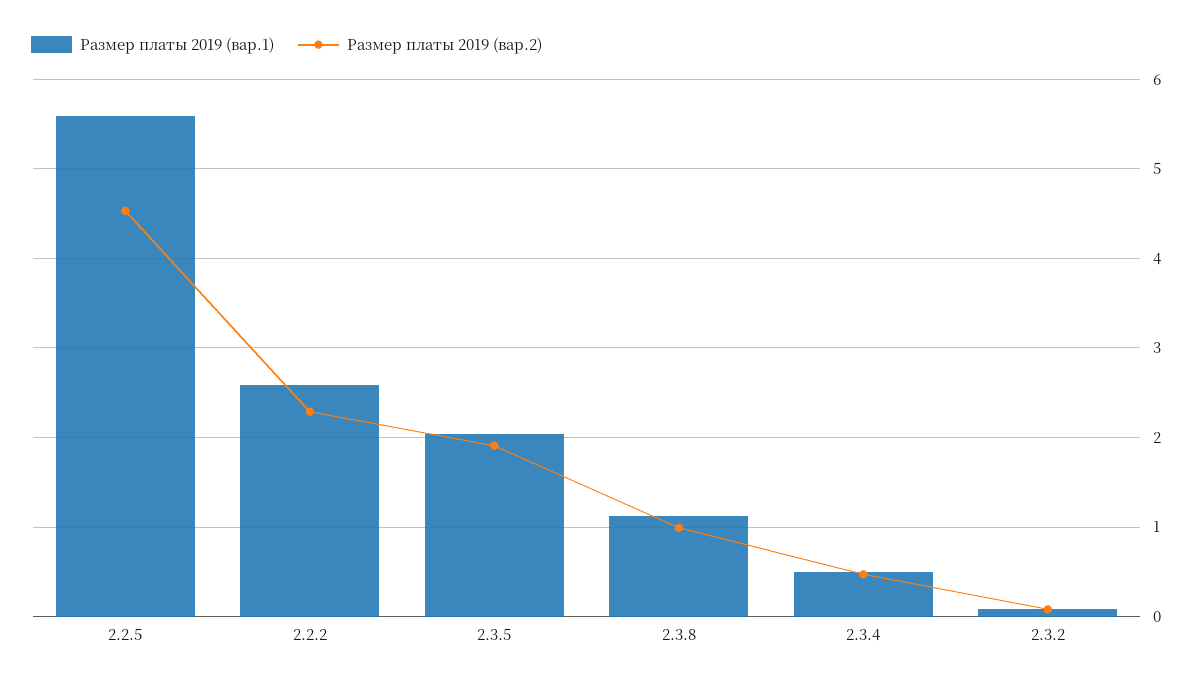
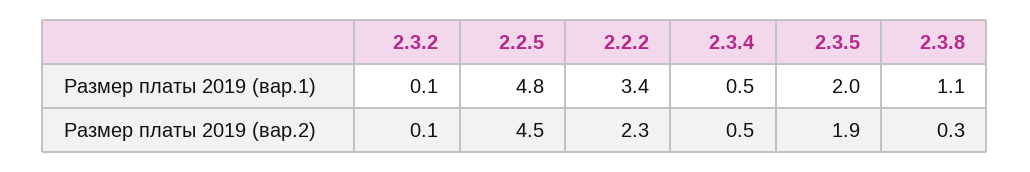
  {
    "Размер платы 2019 (вар.1)": {
-     "2.2.5": 5.6,
+     "2.2.5": 4.8,
-     "2.2.2": 2.6,
+     "2.2.2": 3.4,
      "2.3.5": 2,
      "2.3.8": 1.1,
      "2.3.4": 0.5,
      "2.3.2": 0.1
    },
    "Размер платы 2019 (вар.2)": {
      "2.2.5": 4.5,
      "2.2.2": 2.3,
      "2.3.5": 1.9,
-     "2.3.8": 1,
+     "2.3.8": 0.3,
      "2.3.4": 0.5,
      "2.3.2": 0.1
    }
  }

